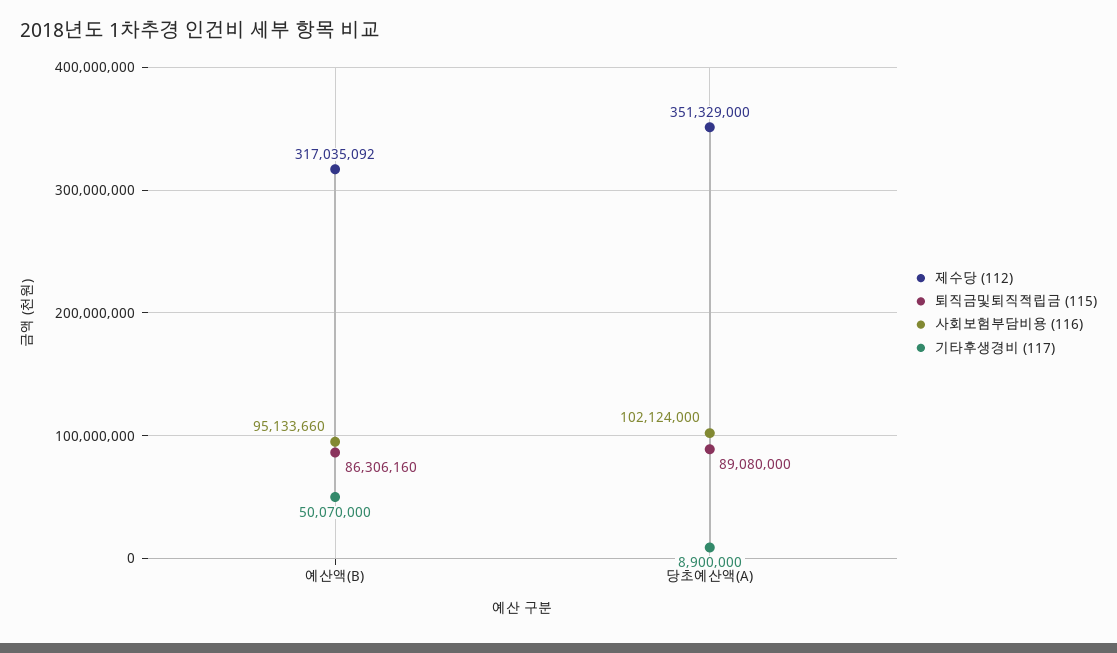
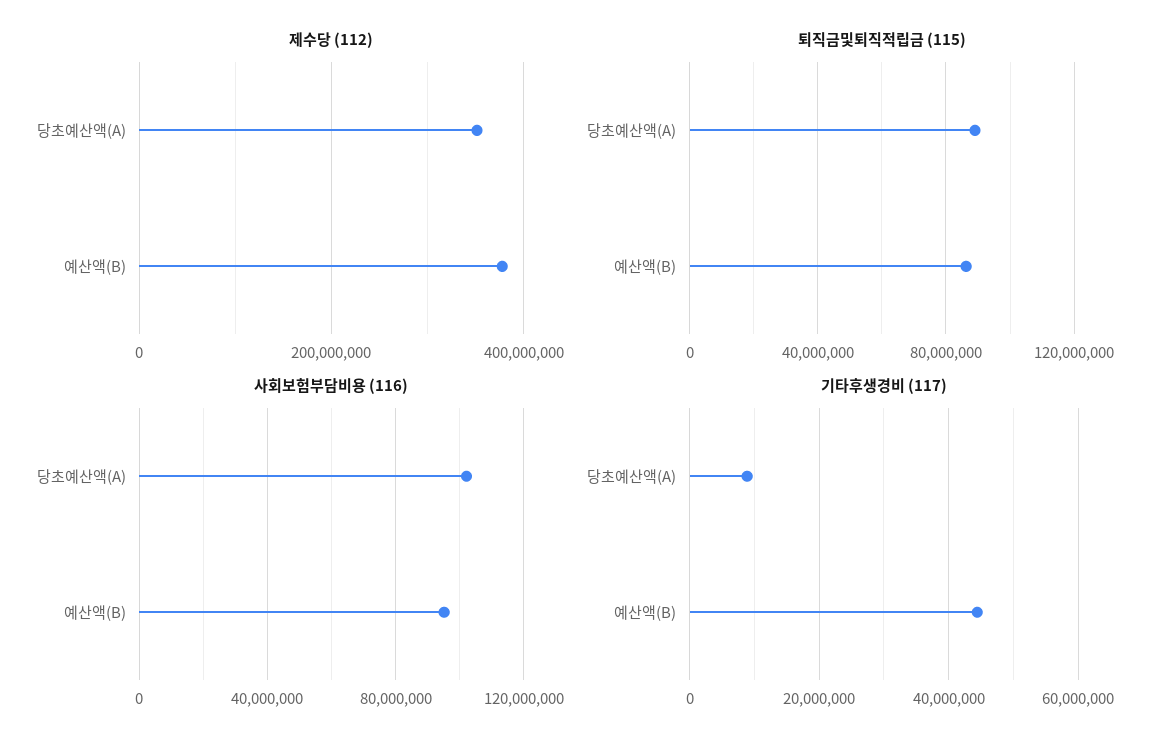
  {
    "제수당 (112)": {
-     "예산액(B)": 317035092,
+     "예산액(B)": 380000000,
      "당초예산액(A)": 351329000
    },
    "퇴직금및퇴직적립금 (115)": {
      "예산액(B)": 86306160,
      "당초예산액(A)": 89080000
    },
    "사회보험부담비용 (116)": {
      "예산액(B)": 95133660,
      "당초예산액(A)": 102124000
    },
    "기타후생경비 (117)": {
-     "예산액(B)": 50070000,
+     "예산액(B)": 44000000,
      "당초예산액(A)": 8900000
    }
  }

